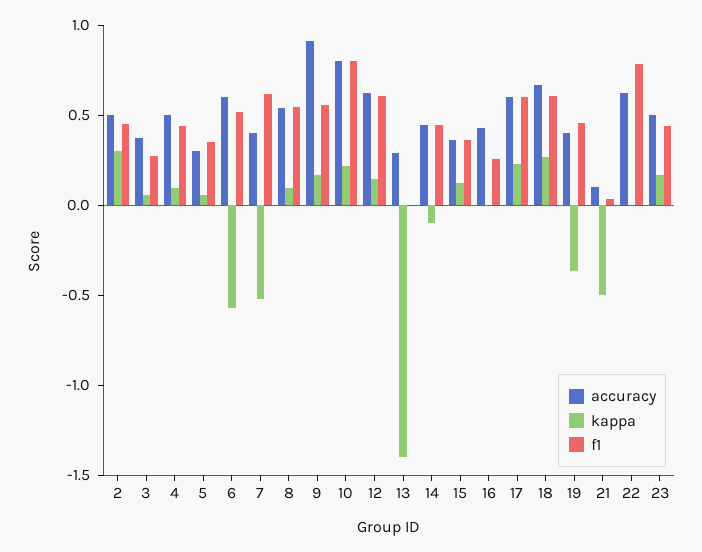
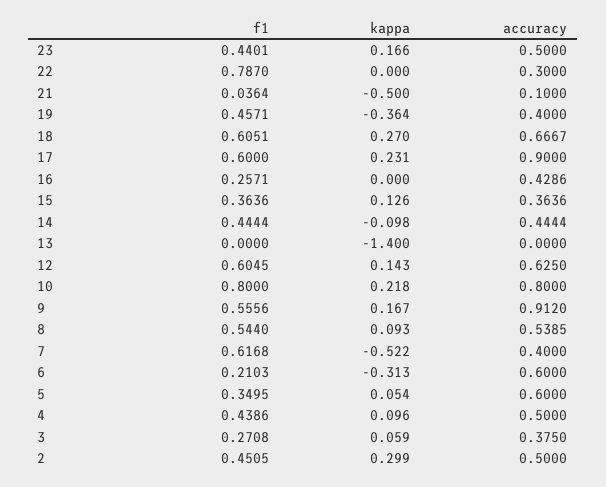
  {
    "accuracy": {
      "2": 0.5,
      "3": 0.375,
      "4": 0.5,
-     "5": 0.3,
+     "5": 0.6,
      "6": 0.6,
      "7": 0.4,
      "8": 0.5385,
      "9": 0.912,
      "10": 0.8,
      "12": 0.625,
-     "13": 0.3,
+     "13": 0,
      "14": 0.4444,
      "15": 0.3636,
      "16": 0.4286,
-     "17": 0.6,
+     "17": 0.9,
      "18": 0.6667,
      "19": 0.4,
      "21": 0.1,
-     "22": 0.6,
+     "22": 0.3,
      "23": 0.5
    },
    "kappa": {
      "2": 0.299,
      "3": 0.059,
      "4": 0.096,
      "5": 0.054,
-     "6": -0.6,
+     "6": -0.313,
      "7": -0.522,
      "8": 0.093,
      "9": 0.167,
      "10": 0.218,
      "12": 0.143,
      "13": -1.4,
      "14": -0.098,
      "15": 0.126,
      "16": 0,
      "17": 0.231,
      "18": 0.27,
      "19": -0.364,
      "21": -0.5,
      "22": 0,
      "23": 0.166
    },
    "f1": {
      "2": 0.4505,
      "3": 0.2708,
      "4": 0.4386,
      "5": 0.3495,
-     "6": 0.5,
+     "6": 0.2103,
      "7": 0.6168,
      "8": 0.544,
      "9": 0.5556,
      "10": 0.8,
      "12": 0.6045,
      "13": 0,
      "14": 0.4444,
      "15": 0.3636,
      "16": 0.2571,
      "17": 0.6,
      "18": 0.6051,
      "19": 0.4571,
      "21": 0.0364,
      "22": 0.787,
      "23": 0.4401
    }
  }

